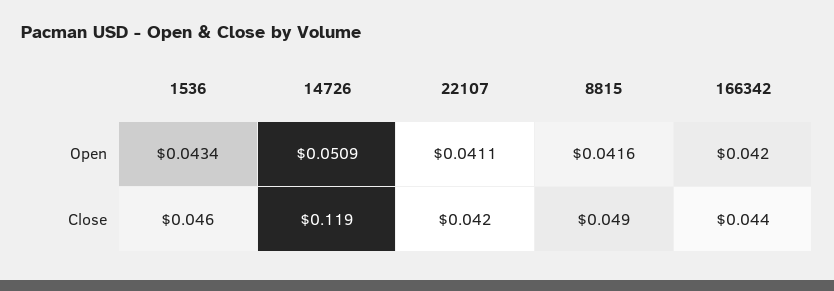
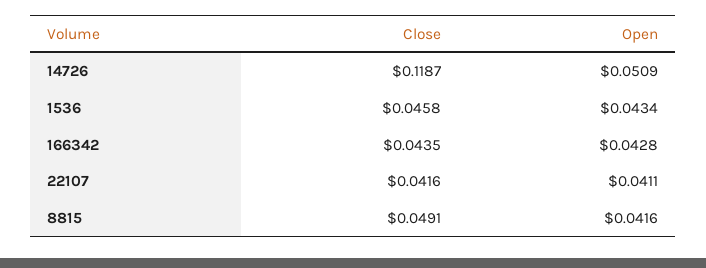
  {
    "1536": {
      "Open": 0.0434,
      "Close": 0.0458
    },
    "14726": {
      "Open": 0.0509,
      "Close": 0.1187
    },
    "22107": {
      "Open": 0.0411,
      "Close": 0.0416
    },
    "8815": {
      "Open": 0.0416,
      "Close": 0.0491
    },
    "166342": {
-     "Open": 0.042,
+     "Open": 0.0428,
      "Close": 0.0435
    }
  }

